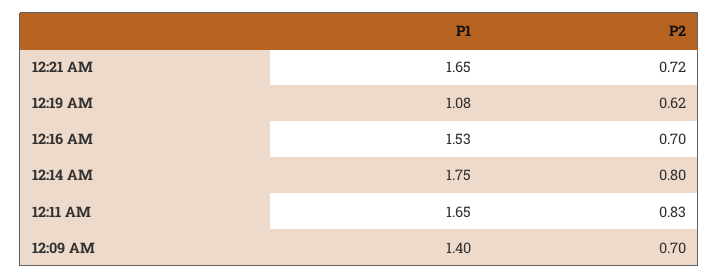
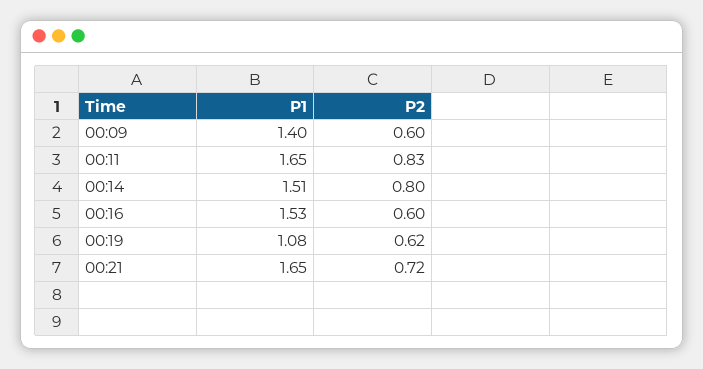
  {
    "P1": {
      "12:21 AM": 1.65,
      "12:19 AM": 1.08,
      "12:16 AM": 1.53,
-     "12:14 AM": 1.75,
+     "12:14 AM": 1.51,
      "12:11 AM": 1.65,
      "12:09 AM": 1.4
    },
    "P2": {
      "12:21 AM": 0.72,
      "12:19 AM": 0.62,
-     "12:16 AM": 0.7,
+     "12:16 AM": 0.6,
      "12:14 AM": 0.8,
      "12:11 AM": 0.83,
-     "12:09 AM": 0.7
+     "12:09 AM": 0.6
    }
  }

